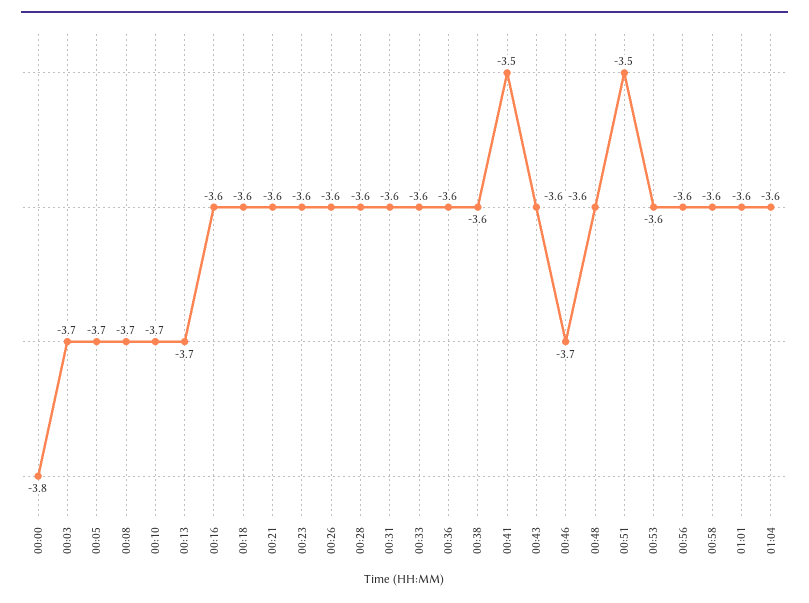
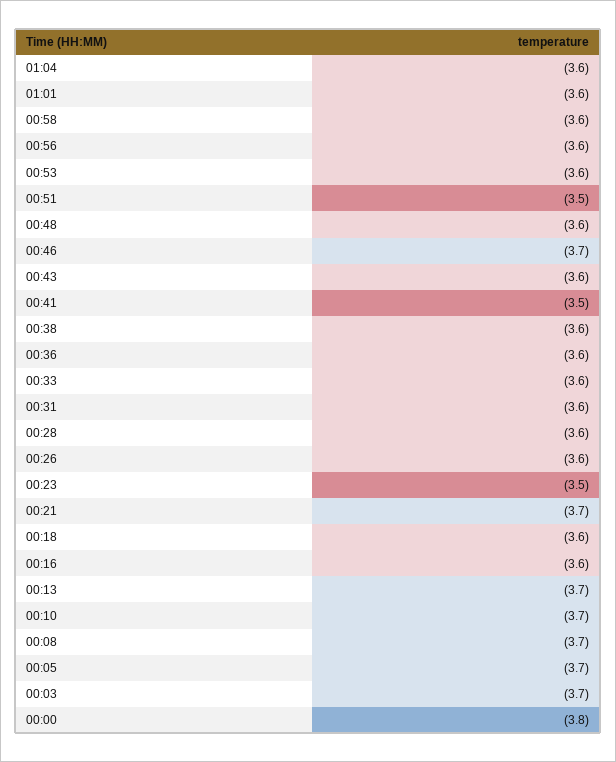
  {
    "00:00": -3.8,
    "00:03": -3.7,
    "00:05": -3.7,
    "00:08": -3.7,
    "00:10": -3.7,
    "00:13": -3.7,
    "00:16": -3.6,
    "00:18": -3.6,
-   "00:21": -3.6,
+   "00:21": -3.7,
-   "00:23": -3.6,
+   "00:23": -3.5,
    "00:26": -3.6,
    "00:28": -3.6,
    "00:31": -3.6,
    "00:33": -3.6,
    "00:36": -3.6,
    "00:38": -3.6,
    "00:41": -3.5,
    "00:43": -3.6,
    "00:46": -3.7,
    "00:48": -3.6,
    "00:51": -3.5,
    "00:53": -3.6,
    "00:56": -3.6,
    "00:58": -3.6,
    "01:01": -3.6,
    "01:04": -3.6
  }

